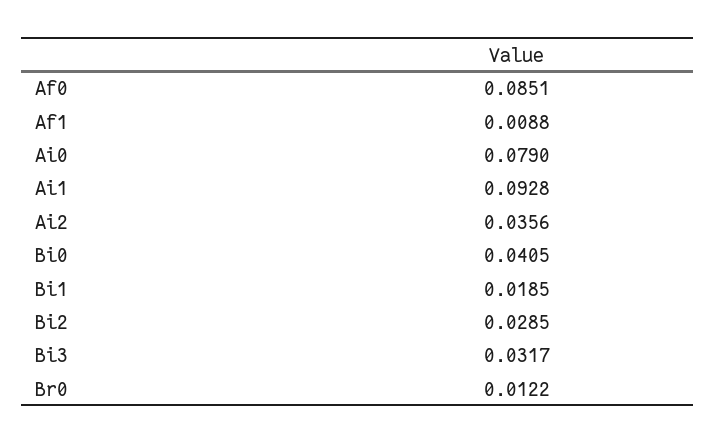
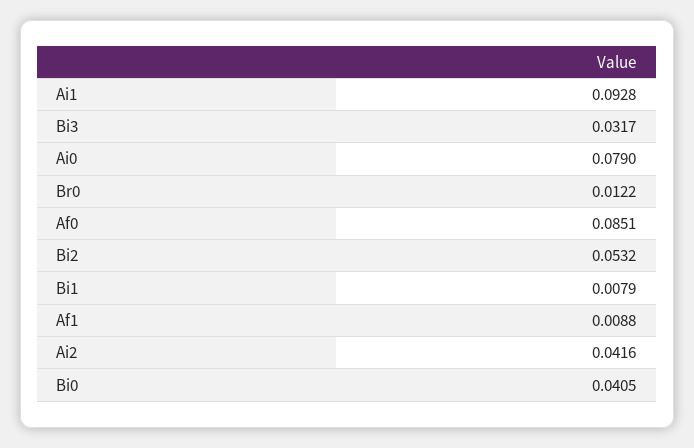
  {
    "Af0": 0.0851,
    "Af1": 0.0088,
    "Ai0": 0.079,
    "Ai1": 0.0928,
-   "Ai2": 0.0356,
+   "Ai2": 0.0416,
    "Bi0": 0.0405,
-   "Bi1": 0.0185,
+   "Bi1": 0.0079,
-   "Bi2": 0.0285,
+   "Bi2": 0.0532,
    "Bi3": 0.0317,
    "Br0": 0.0122
  }

